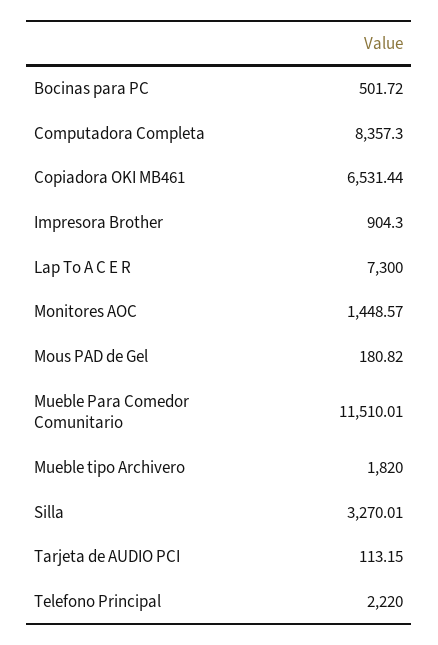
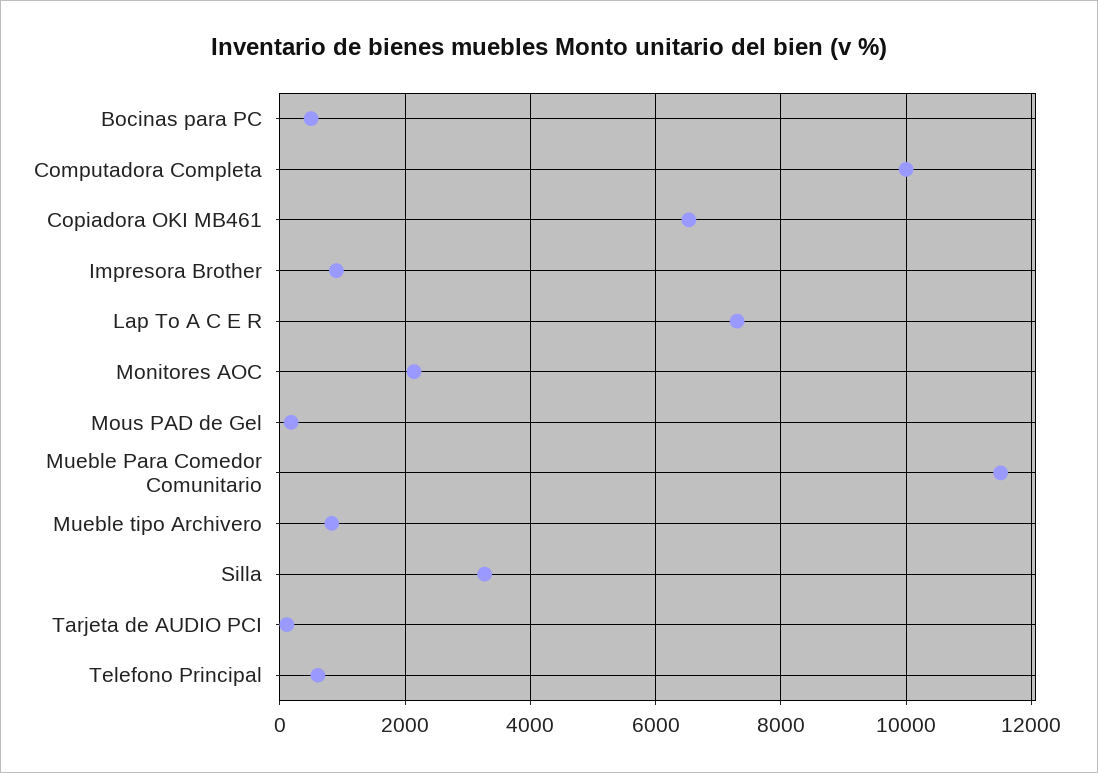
  {
    "Bocinas para PC": 501.72,
-   "Computadora Completa": 8357.3,
+   "Computadora Completa": 10000,
    "Copiadora OKI MB461": 6531.44,
    "Impresora Brother": 904.3,
    "Lap To A C E R": 7300,
-   "Monitores AOC": 1448.57,
+   "Monitores AOC": 2200,
    "Mous PAD de Gel": 180.82,
    "Mueble Para Comedor Comunitario": 11510.01,
-   "Mueble tipo Archivero": 1820,
+   "Mueble tipo Archivero": 800,
    "Silla": 3270.01,
    "Tarjeta de AUDIO PCI": 113.15,
-   "Telefono Principal": 2220
+   "Telefono Principal": 600
  }

